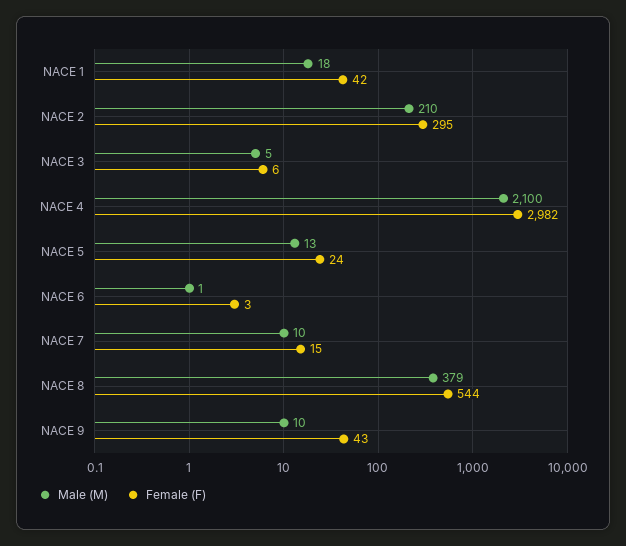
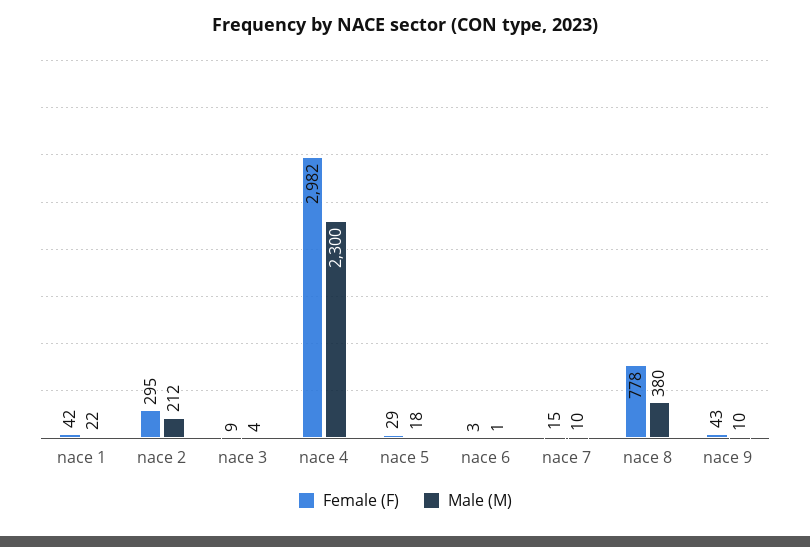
  {
    "Male (M)": {
-     "NACE 1": 18,
+     "NACE 1": 22,
-     "NACE 2": 210,
+     "NACE 2": 212,
-     "NACE 3": 5,
+     "NACE 3": 4,
-     "NACE 4": 2100,
+     "NACE 4": 2300,
-     "NACE 5": 13,
+     "NACE 5": 18,
      "NACE 6": 1,
      "NACE 7": 10,
-     "NACE 8": 379,
+     "NACE 8": 380,
      "NACE 9": 10
    },
    "Female (F)": {
      "NACE 1": 42,
      "NACE 2": 295,
-     "NACE 3": 6,
+     "NACE 3": 9,
      "NACE 4": 2982,
-     "NACE 5": 24,
+     "NACE 5": 29,
      "NACE 6": 3,
      "NACE 7": 15,
-     "NACE 8": 544,
+     "NACE 8": 778,
      "NACE 9": 43
    }
  }

